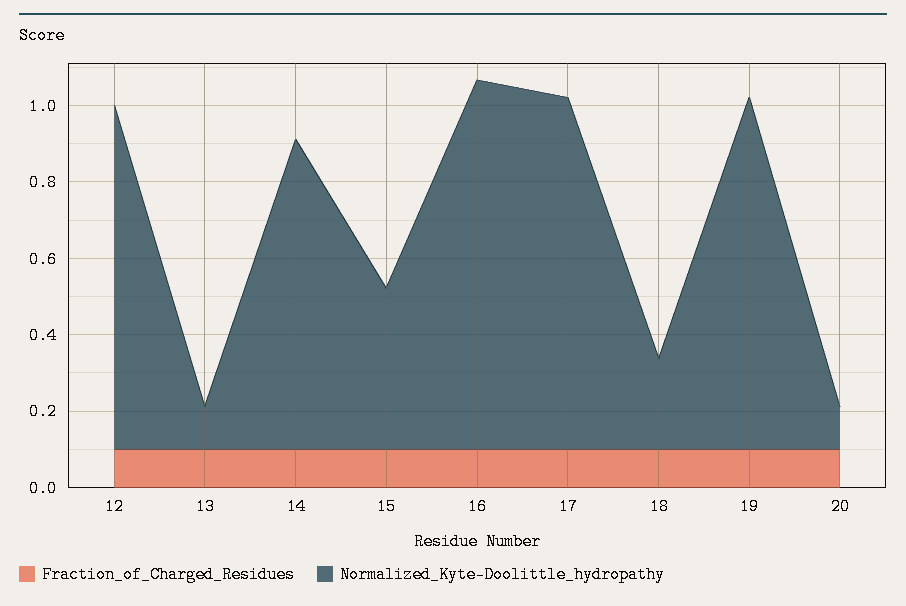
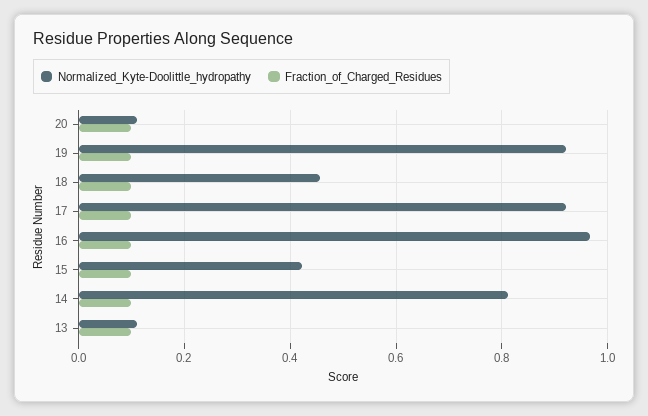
  {
    "Fraction_of_Charged_Residues": {
-     "12": 0.1,
      "13": 0.1,
      "14": 0.1,
      "15": 0.1,
      "16": 0.1,
      "17": 0.1,
      "18": 0.1,
      "19": 0.1,
      "20": 0.1
    },
    "Normalized_Kyte-Doolittle_hydropathy": {
-     "12": 0.9,
      "13": 0.12,
      "14": 0.82,
      "15": 0.42,
      "16": 0.96,
      "17": 0.92,
-     "18": 0.25,
+     "18": 0.46,
      "19": 0.92,
      "20": 0.12
    }
  }

